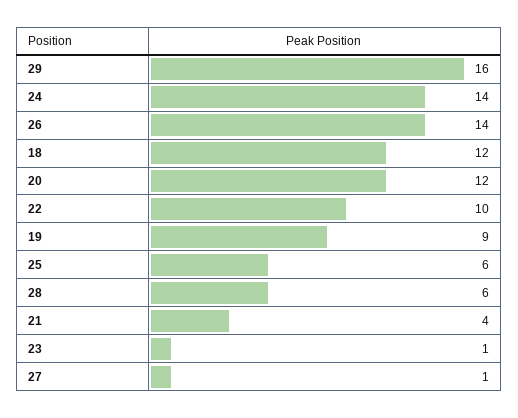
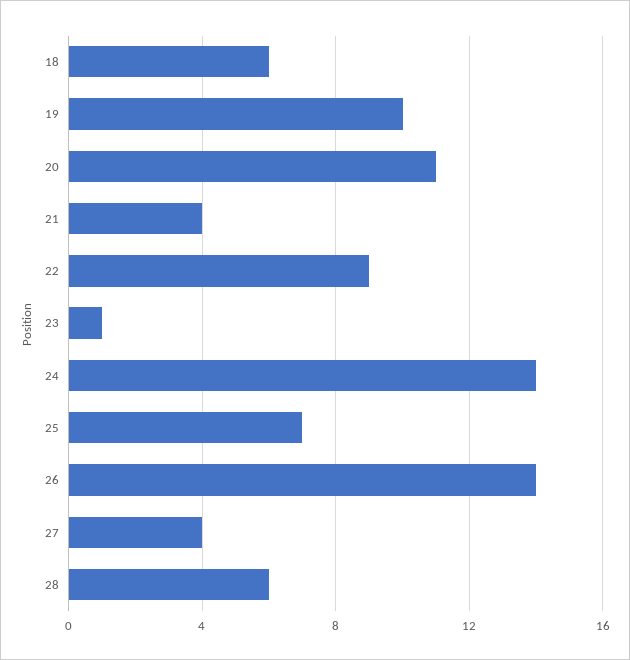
  {
-   "29": 16,
    "24": 14,
    "26": 14,
-   "18": 12,
+   "18": 6,
-   "20": 12,
+   "20": 11,
-   "22": 10,
+   "22": 9,
-   "19": 9,
+   "19": 10,
-   "25": 6,
+   "25": 7,
    "28": 6,
    "21": 4,
    "23": 1,
-   "27": 1
+   "27": 4
  }

